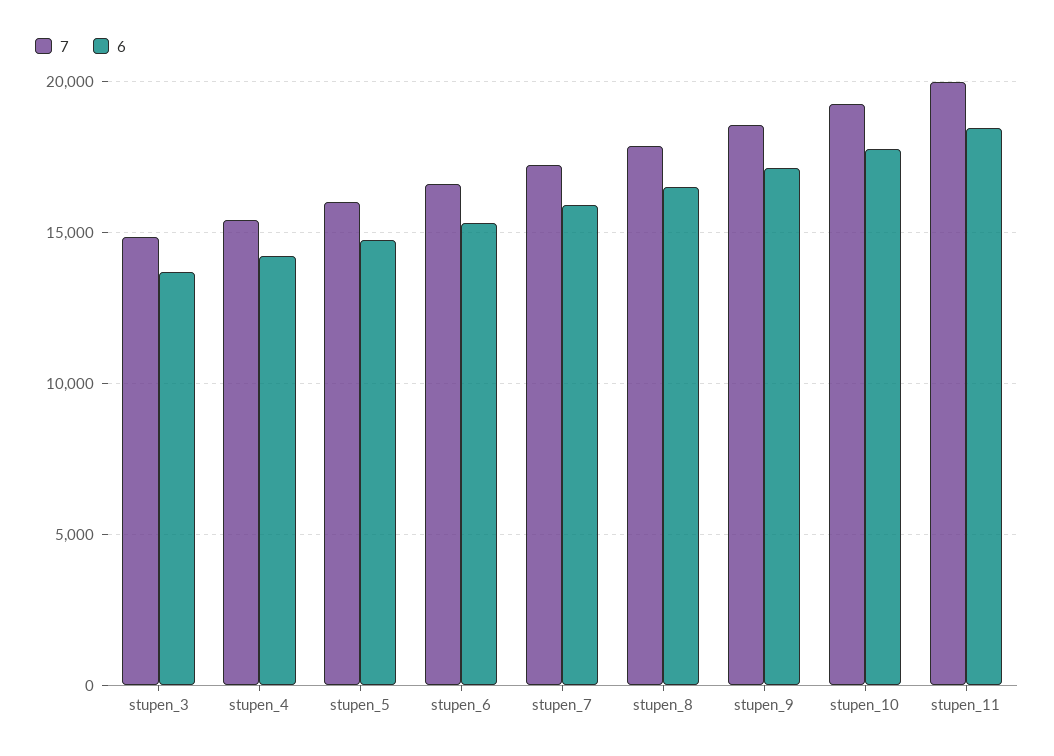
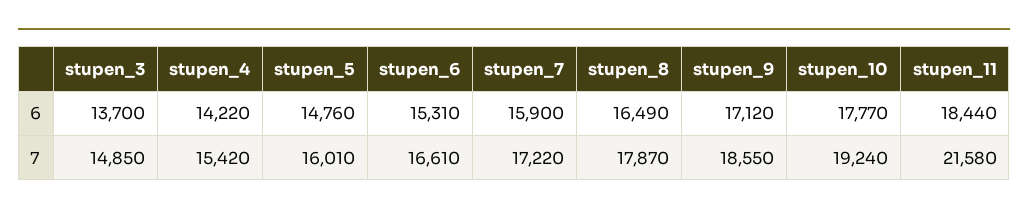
  {
    "7": {
      "stupen_3": 14850,
      "stupen_4": 15420,
      "stupen_5": 16010,
      "stupen_6": 16610,
      "stupen_7": 17220,
      "stupen_8": 17870,
      "stupen_9": 18550,
      "stupen_10": 19240,
-     "stupen_11": 20000
+     "stupen_11": 21580
    },
    "6": {
      "stupen_3": 13700,
      "stupen_4": 14220,
      "stupen_5": 14760,
      "stupen_6": 15310,
      "stupen_7": 15900,
      "stupen_8": 16490,
      "stupen_9": 17120,
      "stupen_10": 17770,
      "stupen_11": 18440
    }
  }

